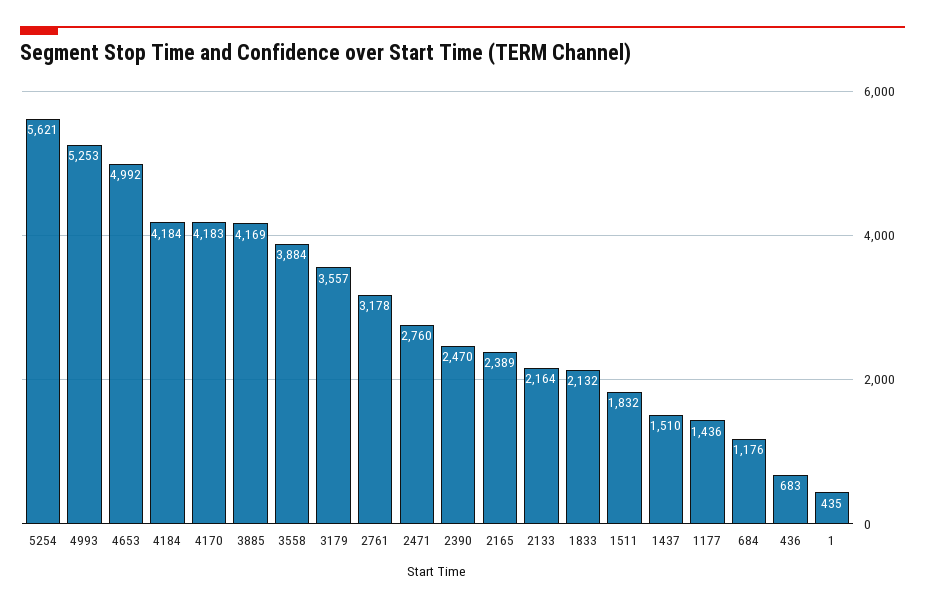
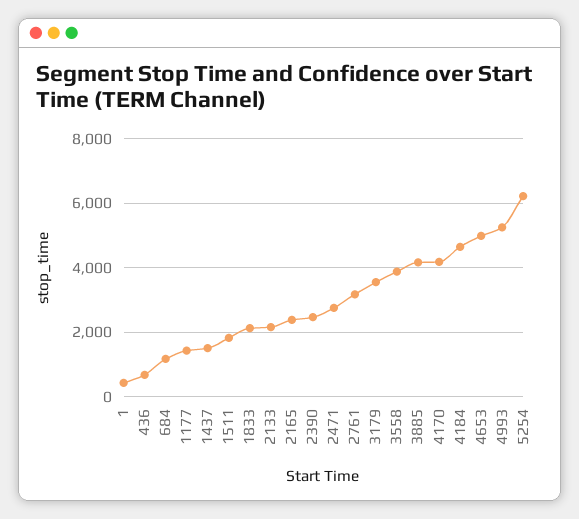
  {
-   "5254": 5621,
+   "5254": 6200,
    "4993": 5253,
    "4653": 4992,
-   "4184": 4184,
+   "4184": 4600,
    "4170": 4183,
    "3885": 4169,
    "3558": 3884,
    "3179": 3557,
    "2761": 3178,
    "2471": 2760,
    "2390": 2470,
    "2165": 2389,
    "2133": 2164,
    "1833": 2132,
    "1511": 1832,
    "1437": 1510,
    "1177": 1436,
    "684": 1176,
    "436": 683,
    "1": 435
  }

